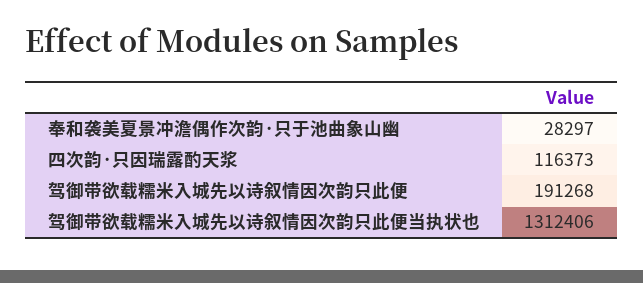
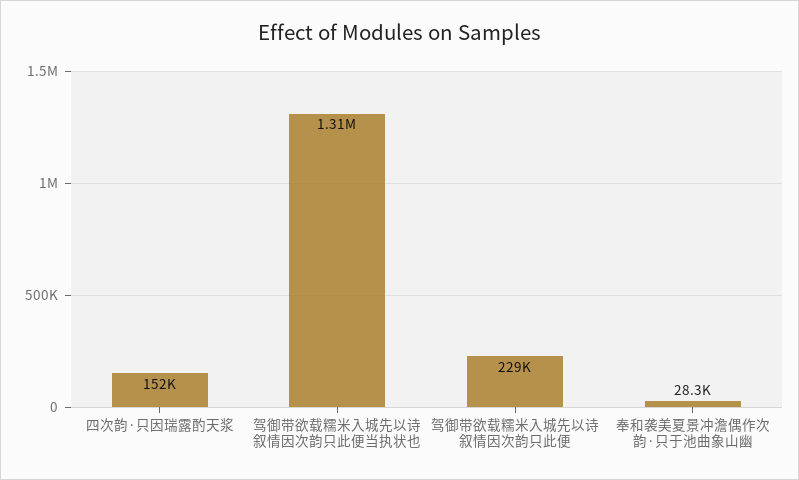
  {
    "奉和袭美夏景冲澹偶作次韵·只于池曲象山幽": 28297,
-   "四次韵·只因瑞露酌天浆": 116373,
+   "四次韵·只因瑞露酌天浆": 152000,
-   "驾御带欲载糯米入城先以诗叙情因次韵只此便": 191268,
+   "驾御带欲载糯米入城先以诗叙情因次韵只此便": 229000,
    "驾御带欲载糯米入城先以诗叙情因次韵只此便当执状也": 1312406
  }

